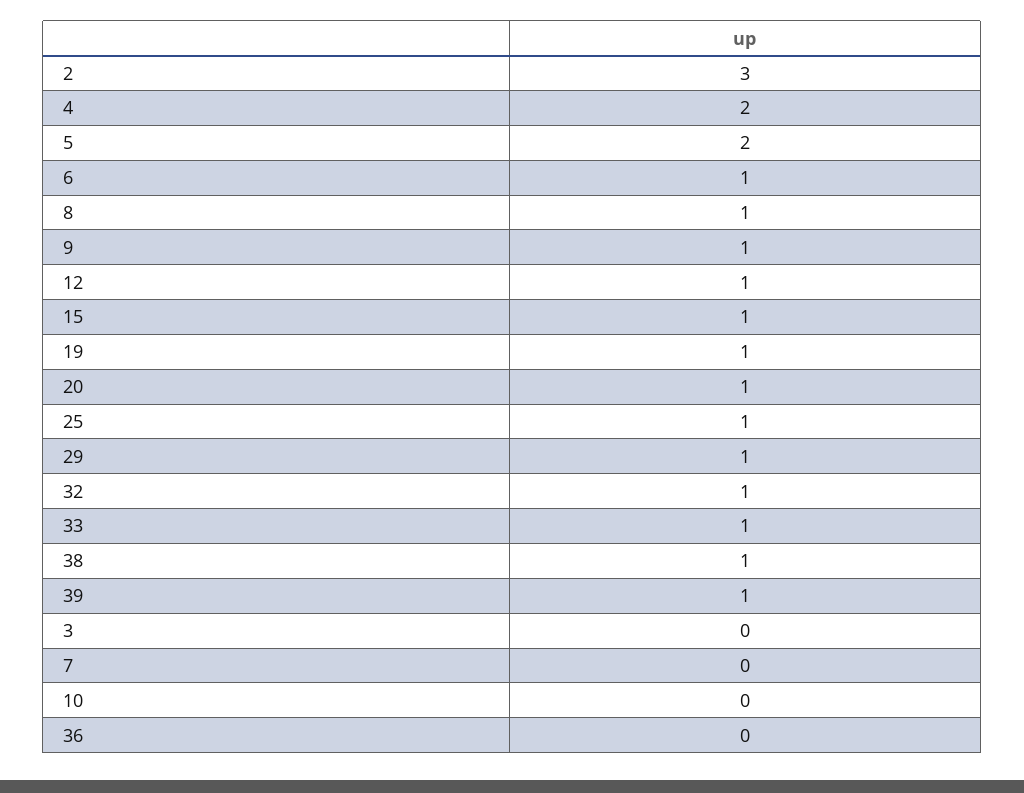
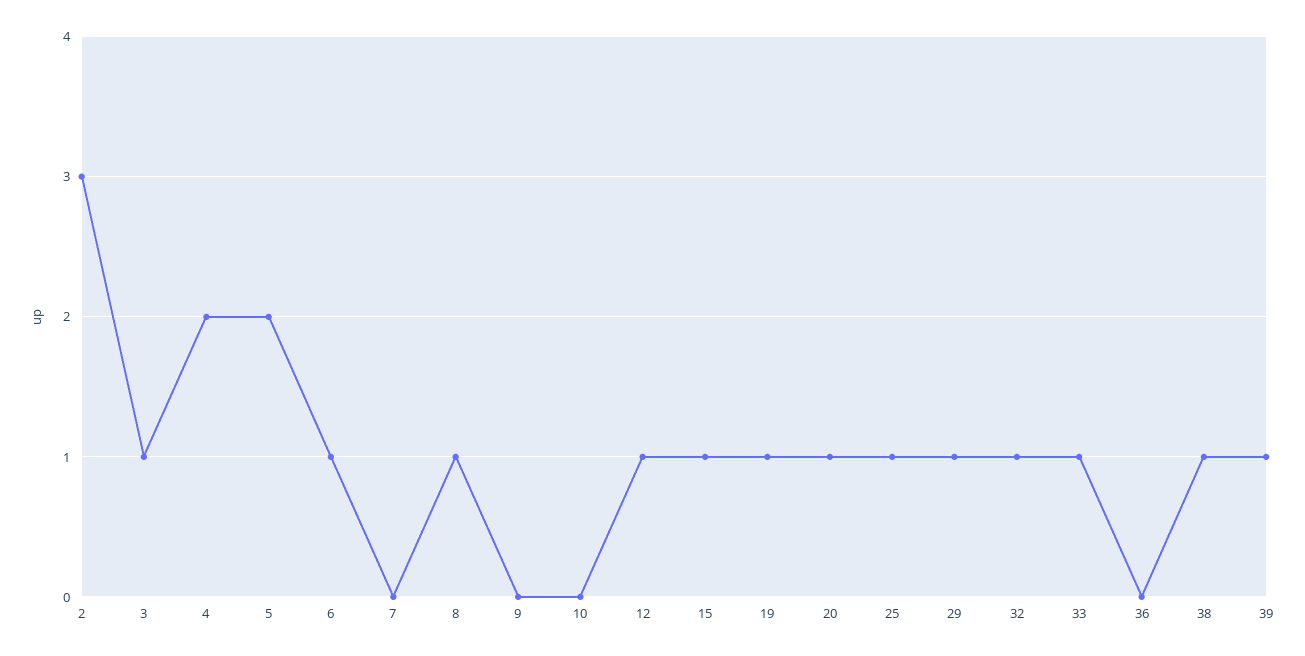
  {
    "2": 3,
    "4": 2,
    "5": 2,
    "6": 1,
    "8": 1,
-   "9": 1,
+   "9": 0,
    "12": 1,
    "15": 1,
    "19": 1,
    "20": 1,
    "25": 1,
    "29": 1,
    "32": 1,
    "33": 1,
    "38": 1,
    "39": 1,
-   "3": 0,
+   "3": 1,
    "7": 0,
    "10": 0,
    "36": 0
  }

